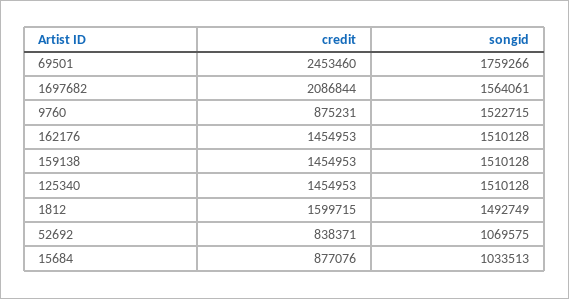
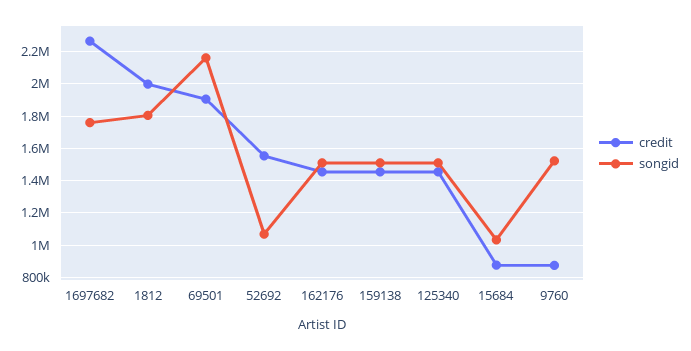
  {
    "credit": {
-     "69501": 2453460,
+     "69501": 1900000,
-     "1697682": 2086844,
+     "1697682": 2250000,
      "9760": 875231,
      "162176": 1454953,
      "159138": 1454953,
      "125340": 1454953,
-     "1812": 1599715,
+     "1812": 2000000,
-     "52692": 838371,
+     "52692": 1550000,
      "15684": 877076
    },
    "songid": {
-     "69501": 1759266,
+     "69501": 2150000,
-     "1697682": 1564061,
+     "1697682": 1750000,
      "9760": 1522715,
      "162176": 1510128,
      "159138": 1510128,
      "125340": 1510128,
-     "1812": 1492749,
+     "1812": 1800000,
      "52692": 1069575,
      "15684": 1033513
    }
  }

